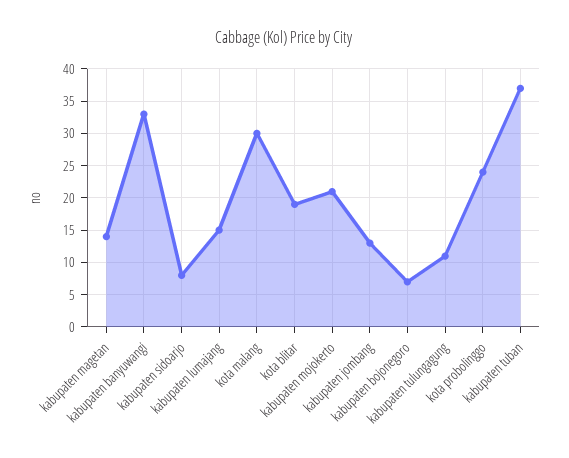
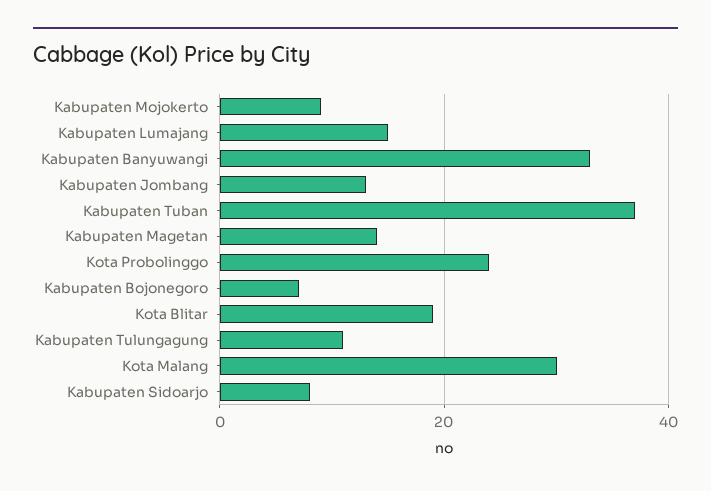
  {
    "kabupaten magetan": 14,
    "kabupaten banyuwangi": 33,
    "kabupaten sidoarjo": 8,
    "kabupaten lumajang": 15,
    "kota malang": 30,
    "kota blitar": 19,
-   "kabupaten mojokerto": 21,
+   "kabupaten mojokerto": 10,
    "kabupaten jombang": 13,
    "kabupaten bojonegoro": 7,
    "kabupaten tulungagung": 11,
    "kota probolinggo": 24,
    "kabupaten tuban": 37
  }

